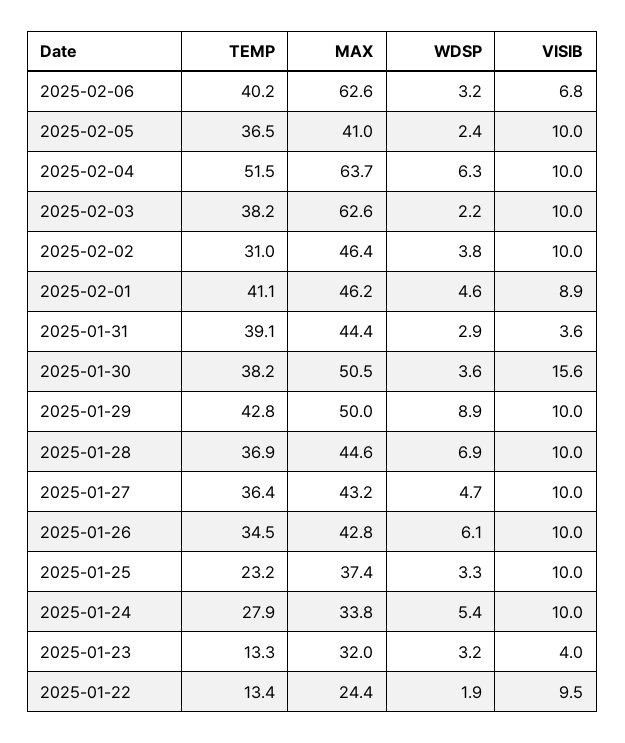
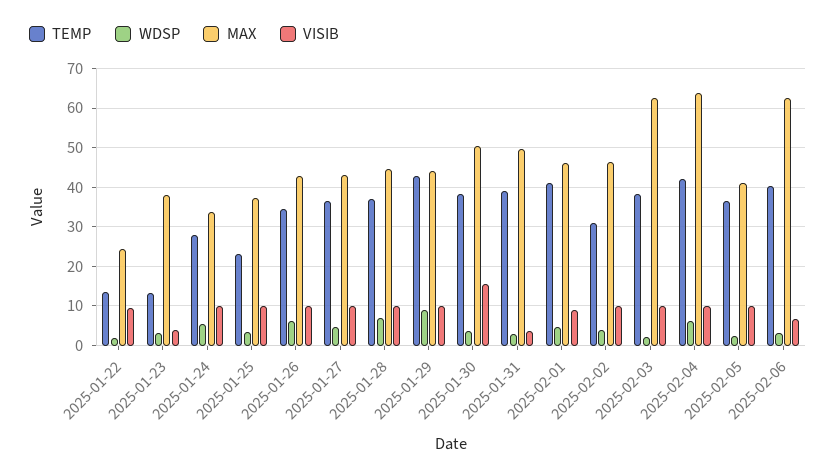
  {
    "TEMP": {
      "2025-02-06": 40.2,
      "2025-02-05": 36.5,
-     "2025-02-04": 51.5,
+     "2025-02-04": 42,
      "2025-02-03": 38.2,
      "2025-02-02": 31,
      "2025-02-01": 41.1,
      "2025-01-31": 39.1,
      "2025-01-30": 38.2,
      "2025-01-29": 42.8,
      "2025-01-28": 36.9,
      "2025-01-27": 36.4,
      "2025-01-26": 34.5,
      "2025-01-25": 23.2,
      "2025-01-24": 27.9,
      "2025-01-23": 13.3,
      "2025-01-22": 13.4
    },
    "MAX": {
      "2025-02-06": 62.6,
      "2025-02-05": 41,
      "2025-02-04": 63.7,
      "2025-02-03": 62.6,
      "2025-02-02": 46.4,
      "2025-02-01": 46.2,
-     "2025-01-31": 44.4,
+     "2025-01-31": 50,
      "2025-01-30": 50.5,
-     "2025-01-29": 50,
+     "2025-01-29": 44,
      "2025-01-28": 44.6,
      "2025-01-27": 43.2,
      "2025-01-26": 42.8,
      "2025-01-25": 37.4,
      "2025-01-24": 33.8,
-     "2025-01-23": 32,
+     "2025-01-23": 38,
      "2025-01-22": 24.4
    },
    "WDSP": {
      "2025-02-06": 3.2,
      "2025-02-05": 2.4,
      "2025-02-04": 6.3,
      "2025-02-03": 2.2,
      "2025-02-02": 3.8,
      "2025-02-01": 4.6,
      "2025-01-31": 2.9,
      "2025-01-30": 3.6,
      "2025-01-29": 8.9,
      "2025-01-28": 6.9,
      "2025-01-27": 4.7,
      "2025-01-26": 6.1,
      "2025-01-25": 3.3,
      "2025-01-24": 5.4,
      "2025-01-23": 3.2,
      "2025-01-22": 1.9
    },
    "VISIB": {
      "2025-02-06": 6.8,
      "2025-02-05": 10,
      "2025-02-04": 10,
      "2025-02-03": 10,
      "2025-02-02": 10,
      "2025-02-01": 8.9,
      "2025-01-31": 3.6,
      "2025-01-30": 15.6,
      "2025-01-29": 10,
      "2025-01-28": 10,
      "2025-01-27": 10,
      "2025-01-26": 10,
      "2025-01-25": 10,
      "2025-01-24": 10,
      "2025-01-23": 4,
      "2025-01-22": 9.5
    }
  }

